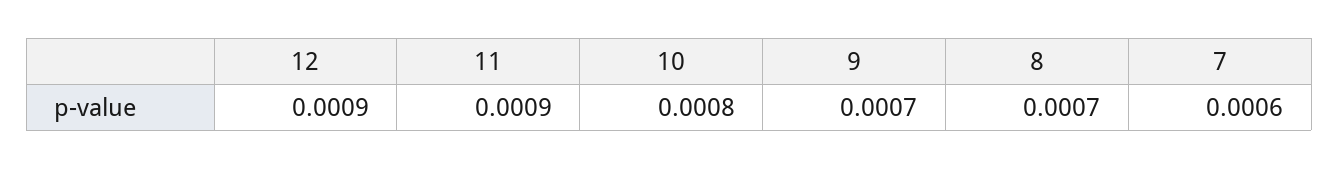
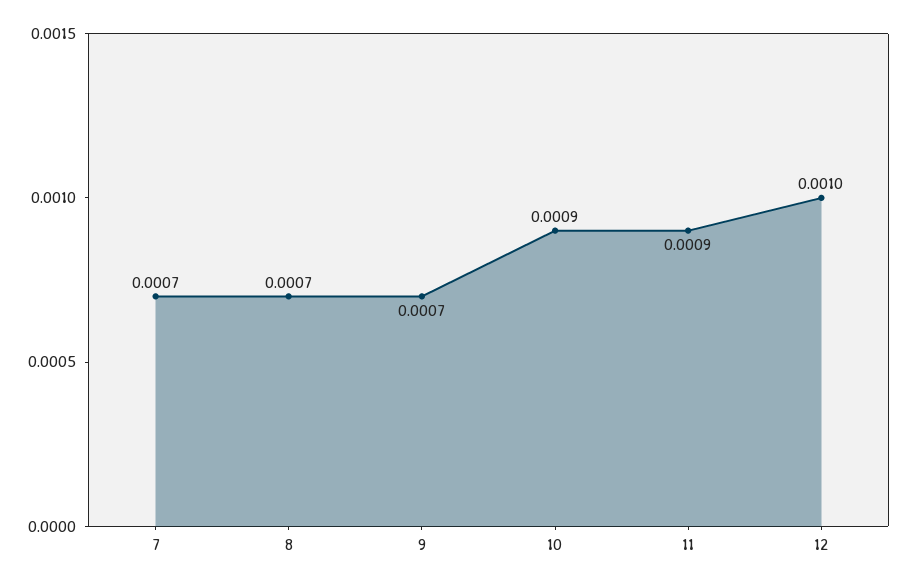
  {
-   "12": 0.0009,
+   "12": 0.001,
    "11": 0.0009,
-   "10": 0.0008,
+   "10": 0.0009,
    "9": 0.0007,
    "8": 0.0007,
-   "7": 0.0006
+   "7": 0.0007
  }

